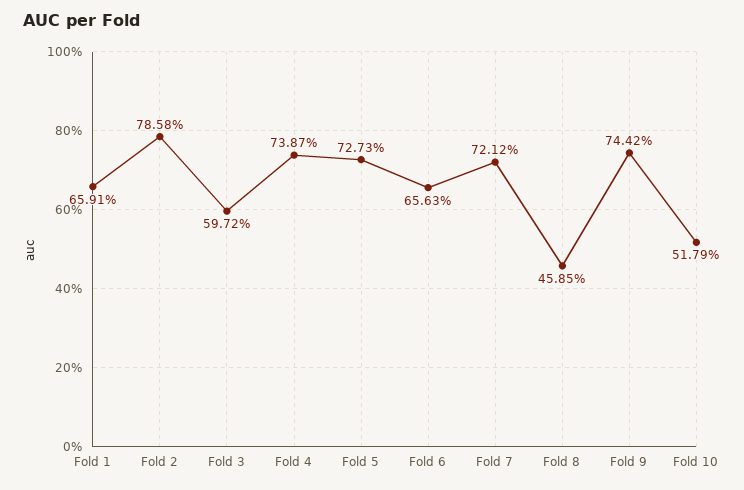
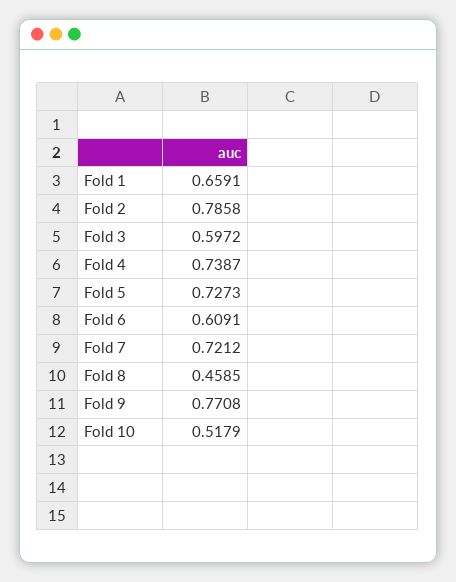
  {
    "Fold 1": 0.6591,
    "Fold 2": 0.7858,
    "Fold 3": 0.5972,
    "Fold 4": 0.7387,
    "Fold 5": 0.7273,
-   "Fold 6": 0.6563,
+   "Fold 6": 0.6091,
    "Fold 7": 0.7212,
    "Fold 8": 0.4585,
-   "Fold 9": 0.7442,
+   "Fold 9": 0.7708,
    "Fold 10": 0.5179
  }

